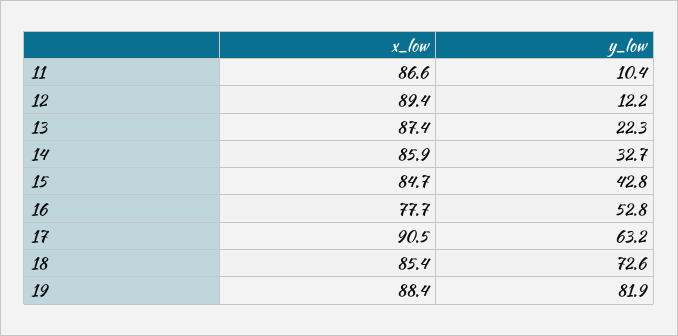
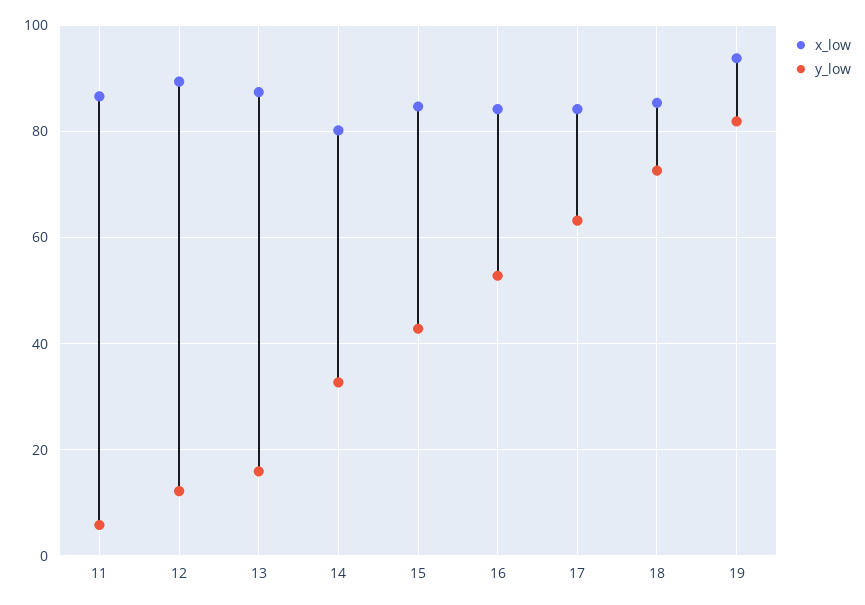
  {
    "x_low": {
      "11": 86.6,
      "12": 89.4,
      "13": 87.4,
-     "14": 85.9,
+     "14": 80,
      "15": 84.7,
-     "16": 77.7,
+     "16": 84,
-     "17": 90.5,
+     "17": 84,
      "18": 85.4,
-     "19": 88.4
+     "19": 94
    },
    "y_low": {
-     "11": 10.4,
+     "11": 6,
      "12": 12.2,
-     "13": 22.3,
+     "13": 16,
      "14": 32.7,
      "15": 42.8,
      "16": 52.8,
      "17": 63.2,
      "18": 72.6,
      "19": 81.9
    }
  }

